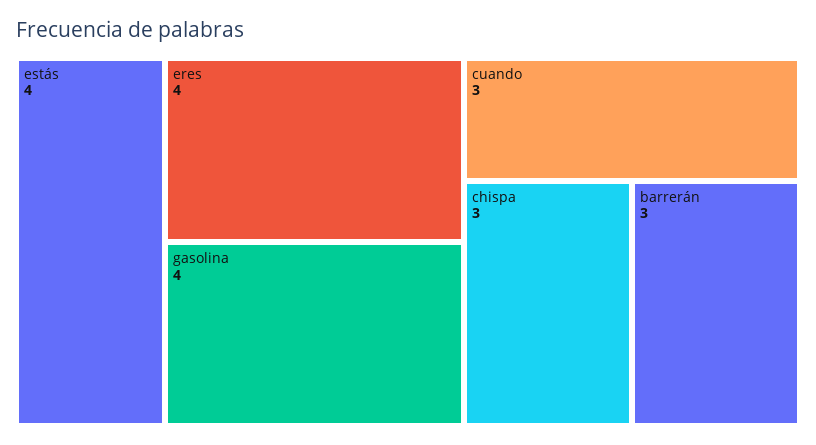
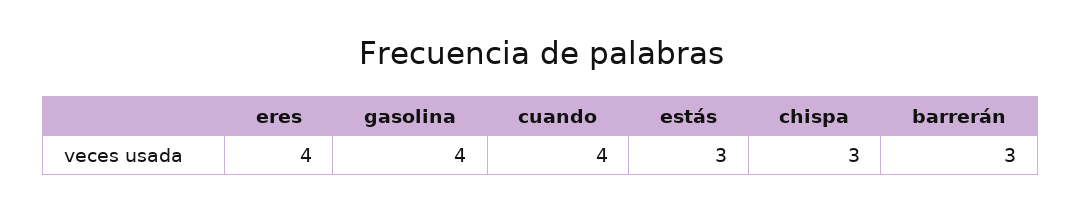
  {
-   "estás": 4,
+   "estás": 3,
    "eres": 4,
    "gasolina": 4,
-   "cuando": 3,
+   "cuando": 4,
    "chispa": 3,
    "barrerán": 3
  }

